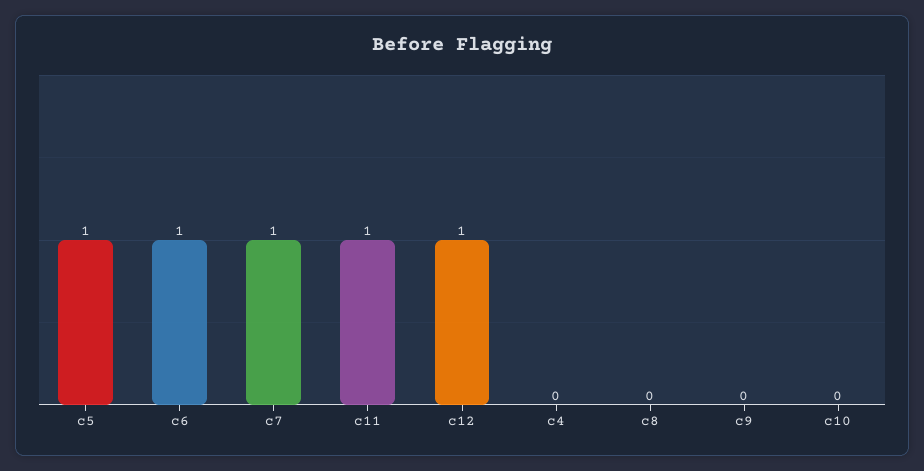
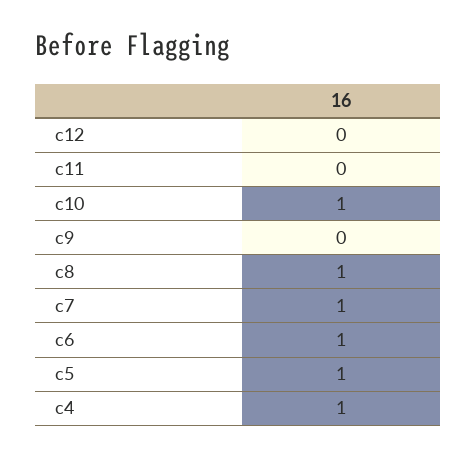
  {
    "c5": 1,
    "c6": 1,
    "c7": 1,
-   "c11": 1,
+   "c11": 0,
-   "c12": 1,
+   "c12": 0,
-   "c4": 0,
+   "c4": 1,
-   "c8": 0,
+   "c8": 1,
    "c9": 0,
-   "c10": 0
+   "c10": 1
  }

